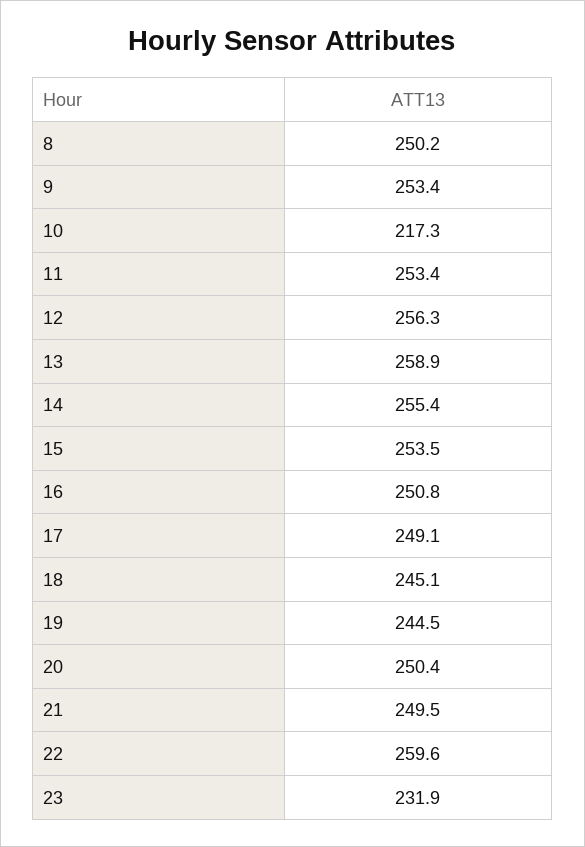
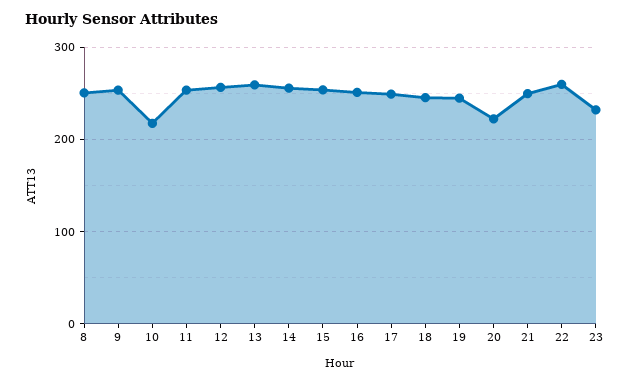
  {
    "8": 250.2,
    "9": 253.4,
    "10": 217.3,
    "11": 253.4,
    "12": 256.3,
    "13": 258.9,
    "14": 255.4,
    "15": 253.5,
    "16": 250.8,
    "17": 249.1,
    "18": 245.1,
    "19": 244.5,
-   "20": 250.4,
+   "20": 220,
    "21": 249.5,
    "22": 259.6,
    "23": 231.9
  }

